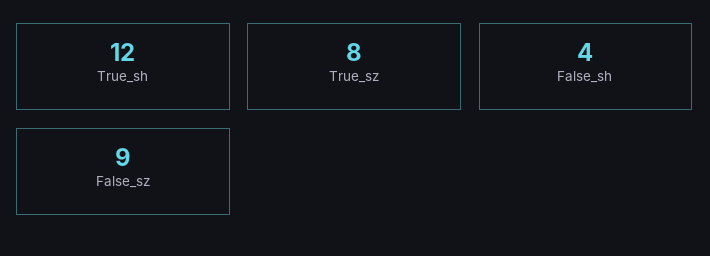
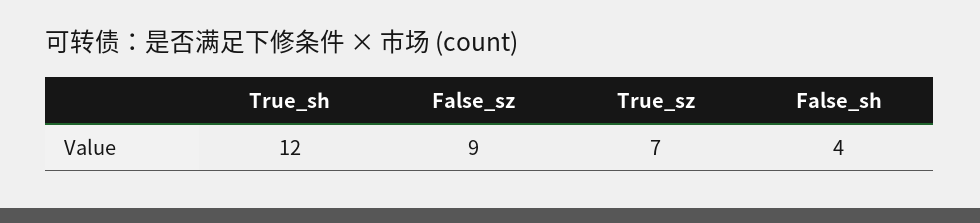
  {
    "True_sh": 12,
-   "True_sz": 8,
+   "True_sz": 7,
    "False_sh": 4,
    "False_sz": 9
  }

